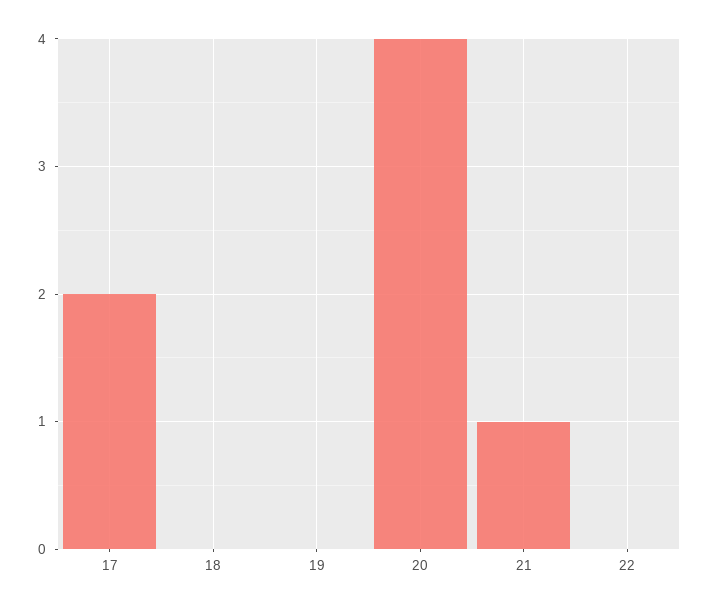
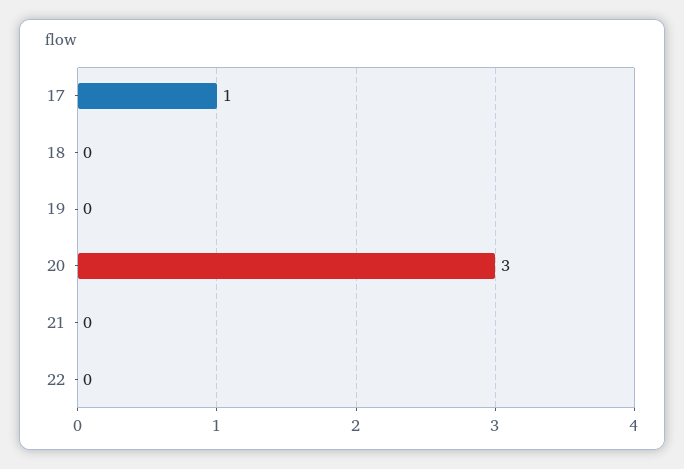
  {
-   "17": 2,
+   "17": 1,
    "18": 0,
    "19": 0,
-   "20": 4,
+   "20": 3,
-   "21": 1,
+   "21": 0,
    "22": 0
  }

